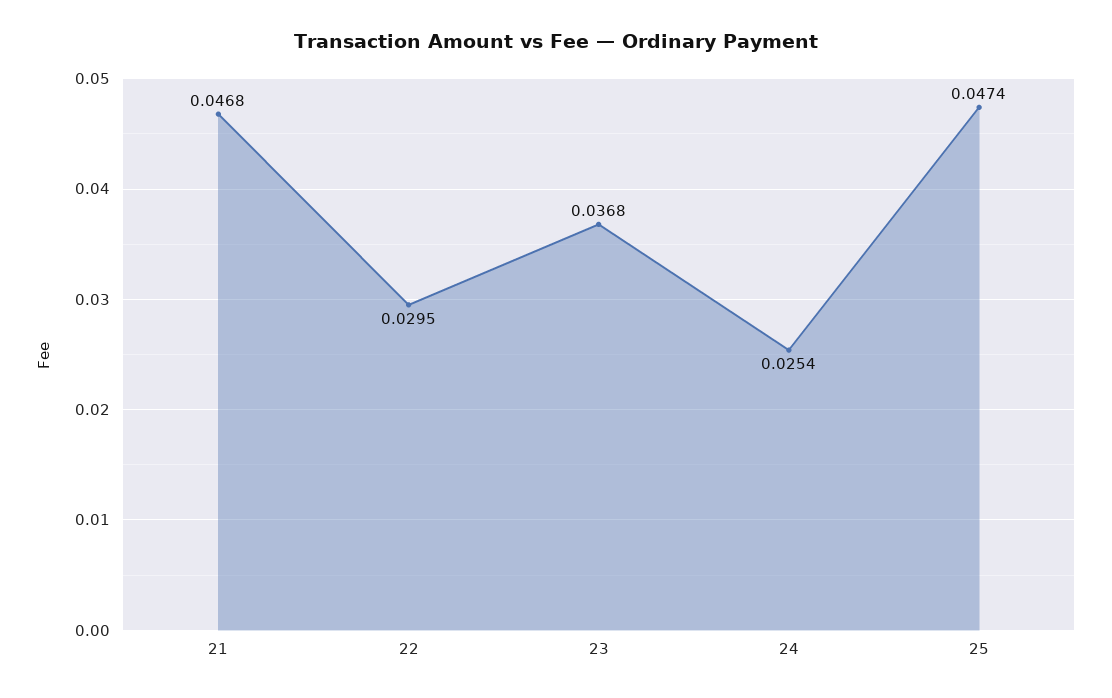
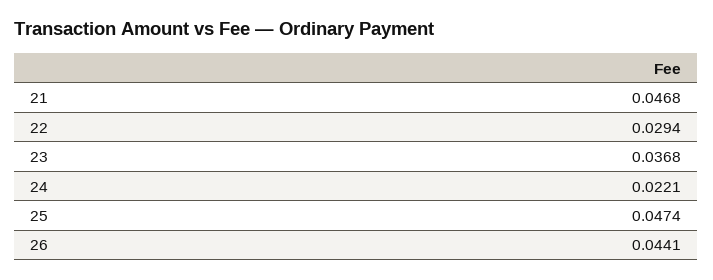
  {
    "21": 0.0468,
-   "22": 0.0295,
+   "22": 0.0294,
    "23": 0.0368,
-   "24": 0.0254,
+   "24": 0.0221,
-   "25": 0.0474
+   "25": 0.0474,
+   "26": 0.0441
  }

